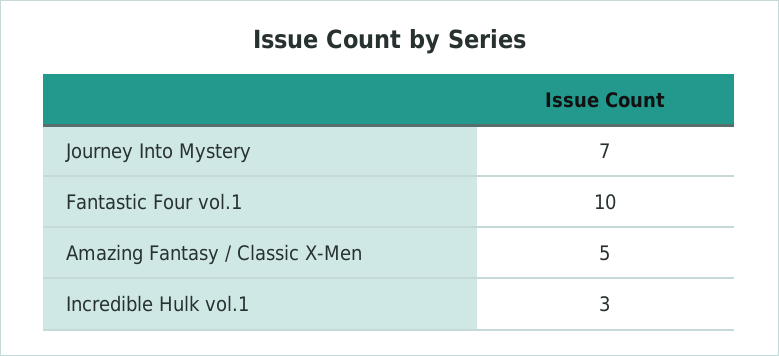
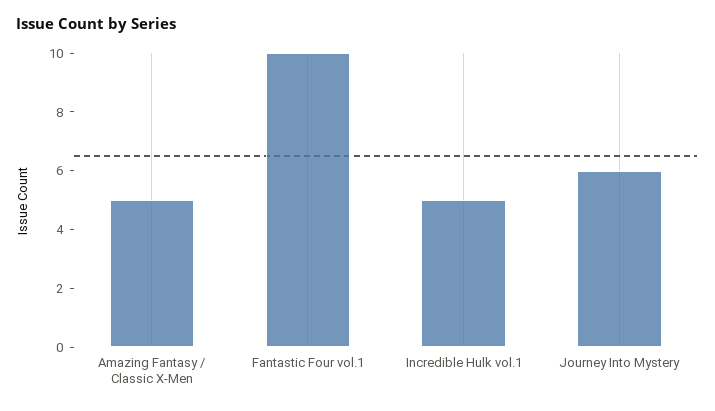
  {
-   "Journey Into Mystery": 7,
+   "Journey Into Mystery": 6,
    "Fantastic Four vol.1": 10,
    "Amazing Fantasy / Classic X-Men": 5,
-   "Incredible Hulk vol.1": 3
+   "Incredible Hulk vol.1": 5
  }

